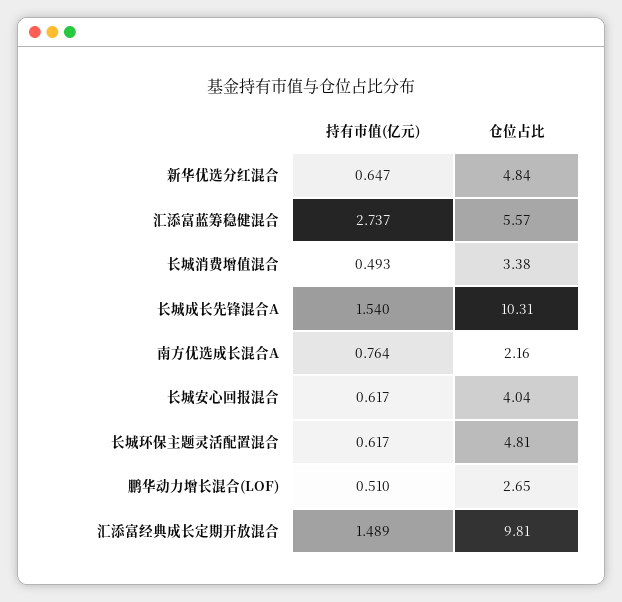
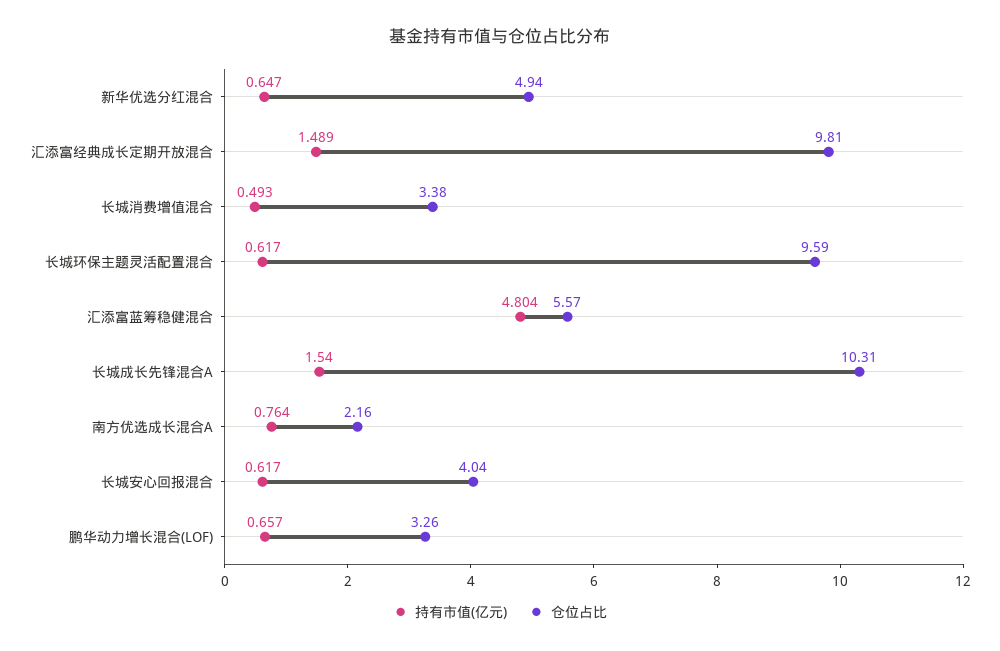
  {
    "持有市值(亿元)": {
      "新华优选分红混合": 0.647,
-     "汇添富蓝筹稳健混合": 2.737,
+     "汇添富蓝筹稳健混合": 4.804,
      "长城消费增值混合": 0.493,
      "长城成长先锋混合A": 1.54,
      "南方优选成长混合A": 0.764,
      "长城安心回报混合": 0.617,
      "长城环保主题灵活配置混合": 0.617,
-     "鹏华动力增长混合(LOF)": 0.51,
+     "鹏华动力增长混合(LOF)": 0.657,
      "汇添富经典成长定期开放混合": 1.489
    },
    "仓位占比": {
-     "新华优选分红混合": 4.84,
+     "新华优选分红混合": 4.94,
      "汇添富蓝筹稳健混合": 5.57,
      "长城消费增值混合": 3.38,
      "长城成长先锋混合A": 10.31,
      "南方优选成长混合A": 2.16,
      "长城安心回报混合": 4.04,
-     "长城环保主题灵活配置混合": 4.81,
+     "长城环保主题灵活配置混合": 9.59,
-     "鹏华动力增长混合(LOF)": 2.65,
+     "鹏华动力增长混合(LOF)": 3.26,
      "汇添富经典成长定期开放混合": 9.81
    }
  }

